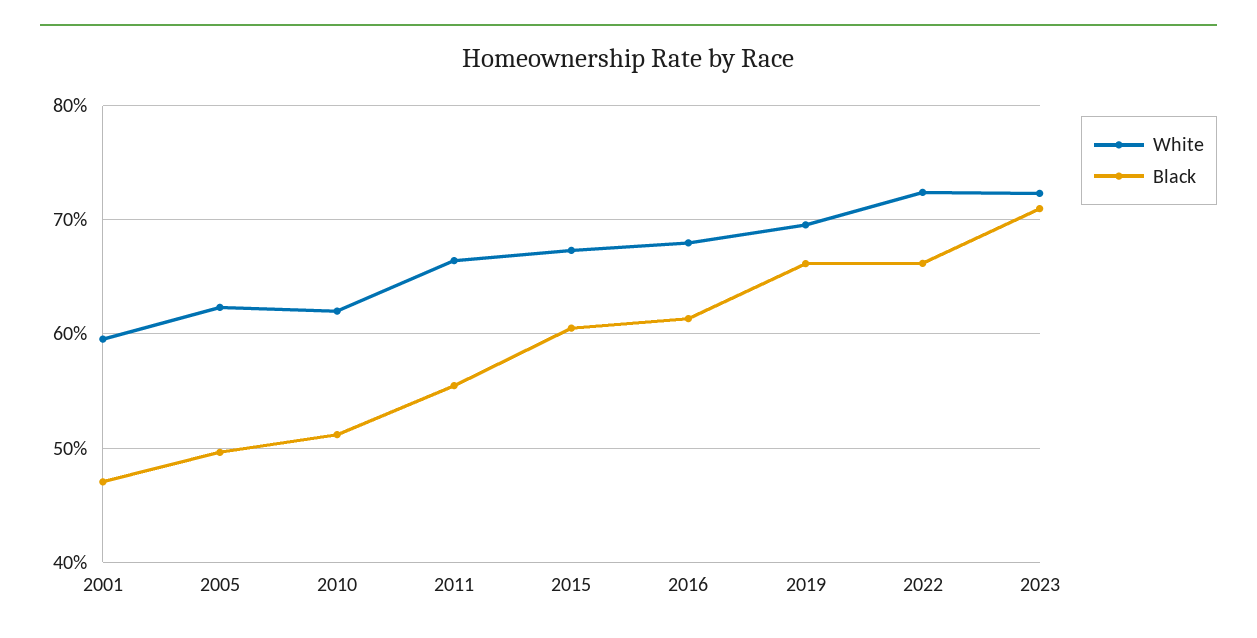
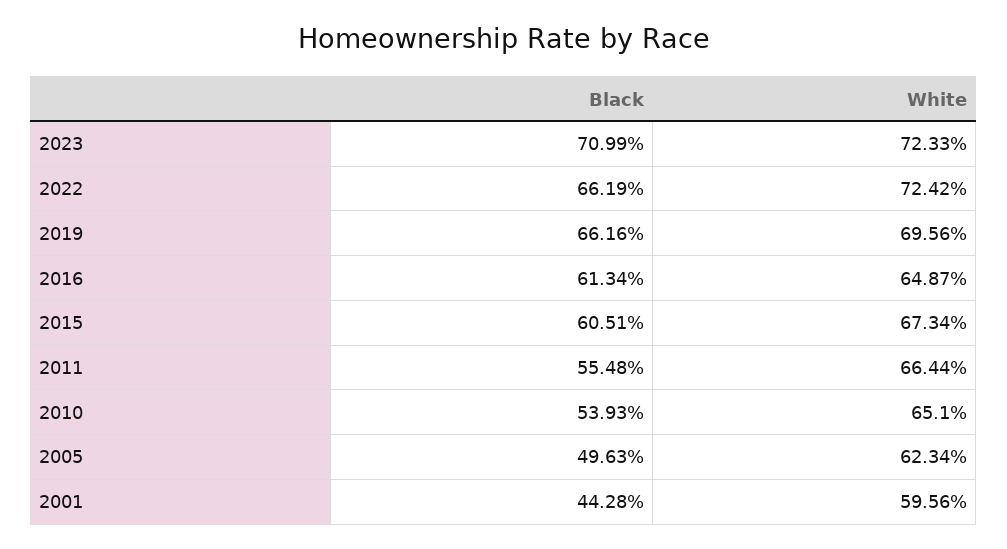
  {
    "White": {
      "2001": 59.56,
      "2005": 62.34,
-     "2010": 62,
+     "2010": 65.1,
      "2011": 66.44,
      "2015": 67.34,
-     "2016": 68,
+     "2016": 64.87,
      "2019": 69.56,
      "2022": 72.42,
      "2023": 72.33
    },
    "Black": {
-     "2001": 47,
+     "2001": 44.28,
      "2005": 49.63,
-     "2010": 51,
+     "2010": 53.93,
      "2011": 55.48,
      "2015": 60.51,
      "2016": 61.34,
      "2019": 66.16,
      "2022": 66.19,
      "2023": 70.99
    }
  }

